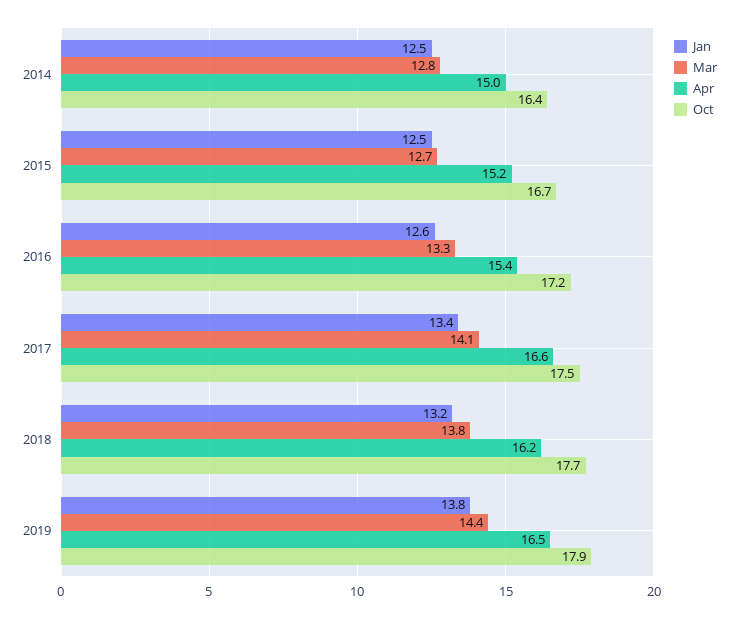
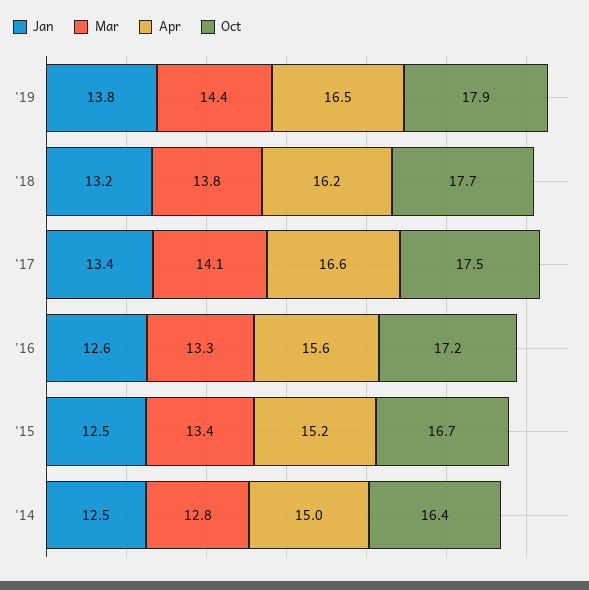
  {
    "Jan": {
      "2014": 12.5,
      "2015": 12.5,
      "2016": 12.6,
      "2017": 13.4,
      "2018": 13.2,
      "2019": 13.8
    },
    "Mar": {
      "2014": 12.8,
-     "2015": 12.7,
+     "2015": 13.4,
      "2016": 13.3,
      "2017": 14.1,
      "2018": 13.8,
      "2019": 14.4
    },
    "Apr": {
      "2014": 15,
      "2015": 15.2,
-     "2016": 15.4,
+     "2016": 15.6,
      "2017": 16.6,
      "2018": 16.2,
      "2019": 16.5
    },
    "Oct": {
      "2014": 16.4,
      "2015": 16.7,
      "2016": 17.2,
      "2017": 17.5,
      "2018": 17.7,
      "2019": 17.9
    }
  }

